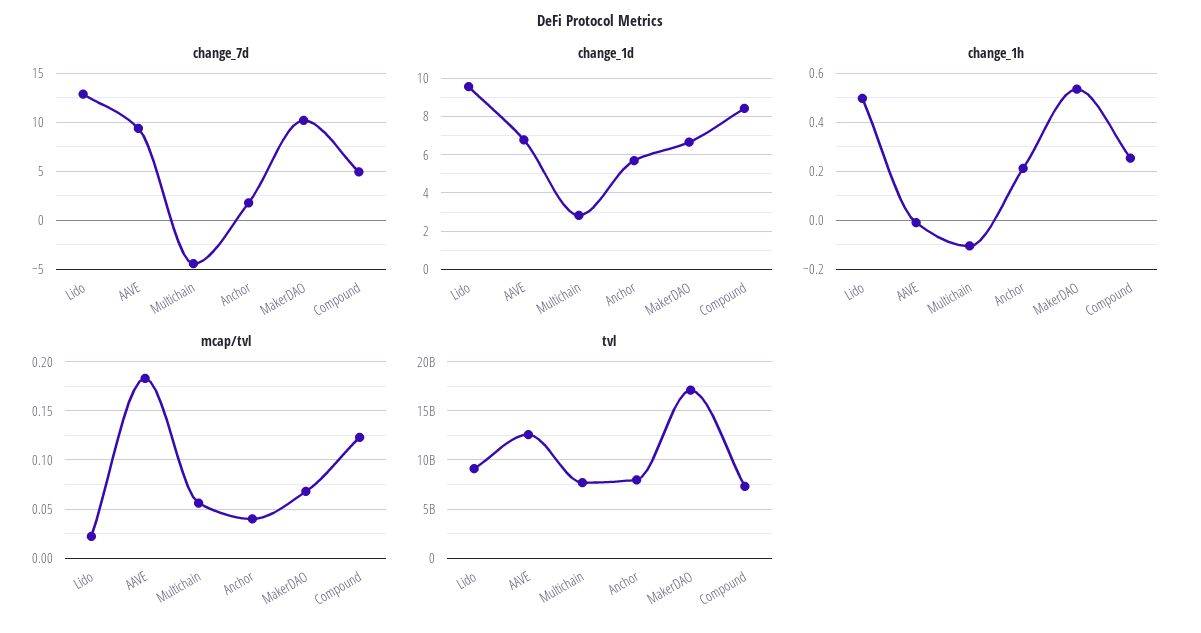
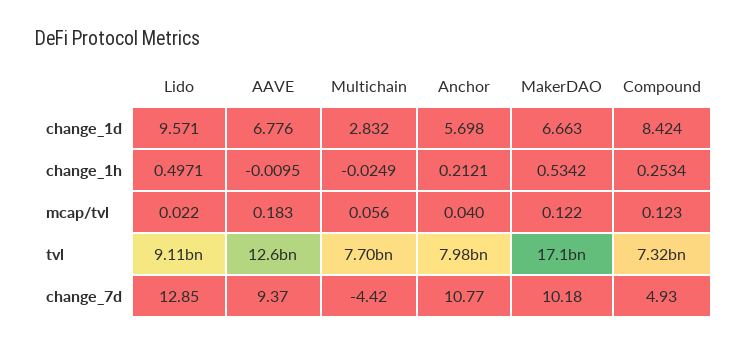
  {
    "change_7d": {
      "Lido": 12.85,
      "AAVE": 9.37,
      "Multichain": -4.42,
-     "Anchor": 2,
+     "Anchor": 10.77,
      "MakerDAO": 10.18,
      "Compound": 4.93
    },
    "change_1d": {
      "Lido": 9.571,
      "AAVE": 6.776,
      "Multichain": 2.832,
      "Anchor": 5.698,
      "MakerDAO": 6.663,
      "Compound": 8.424
    },
    "change_1h": {
      "Lido": 0.4971,
      "AAVE": -0.0095,
-     "Multichain": -0.1,
+     "Multichain": -0.0249,
      "Anchor": 0.2121,
      "MakerDAO": 0.5342,
      "Compound": 0.2534
    },
    "mcap/tvl": {
      "Lido": 0.022,
      "AAVE": 0.183,
      "Multichain": 0.056,
      "Anchor": 0.04,
-     "MakerDAO": 0.07,
+     "MakerDAO": 0.122,
      "Compound": 0.123
    },
    "tvl": {
      "Lido": 9110000000,
      "AAVE": 12600000000,
      "Multichain": 7700000000,
      "Anchor": 7980000000,
      "MakerDAO": 17100000000,
      "Compound": 7320000000
    }
  }

